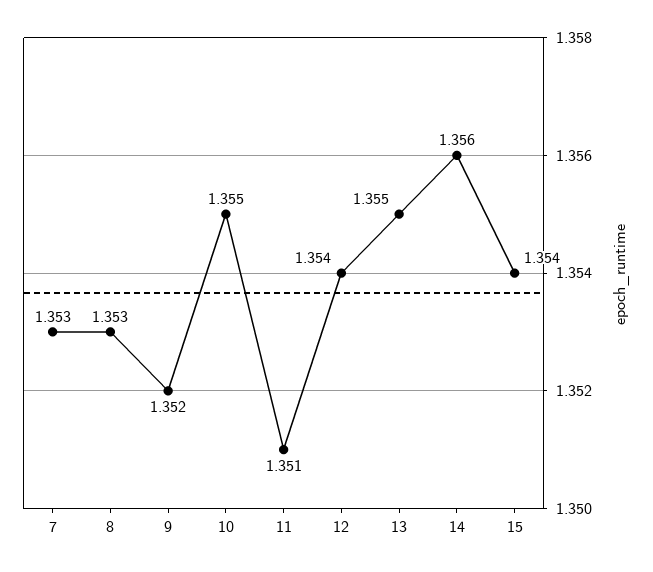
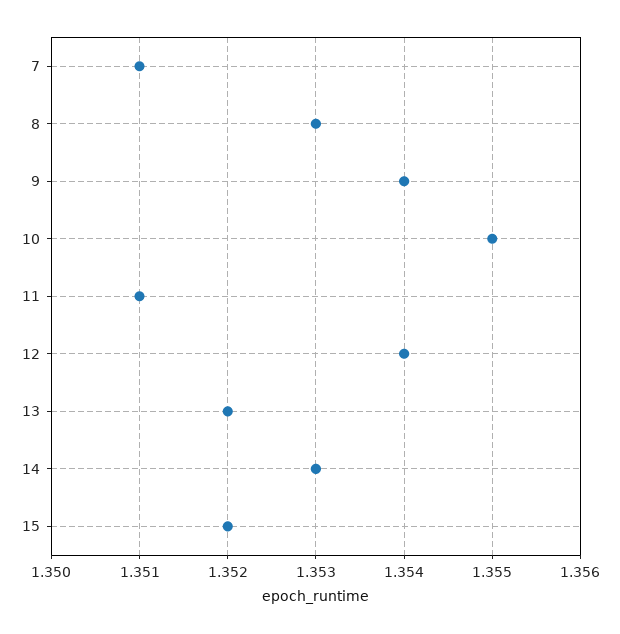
  {
-   "7": 1.353,
+   "7": 1.351,
    "8": 1.353,
-   "9": 1.352,
+   "9": 1.354,
    "10": 1.355,
    "11": 1.351,
    "12": 1.354,
-   "13": 1.355,
+   "13": 1.352,
-   "14": 1.356,
+   "14": 1.353,
-   "15": 1.354
+   "15": 1.352
  }

